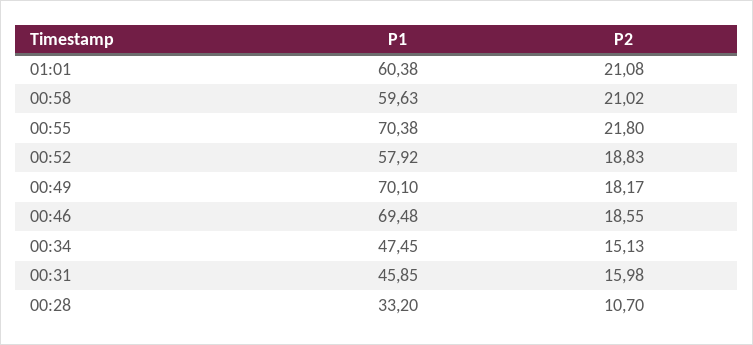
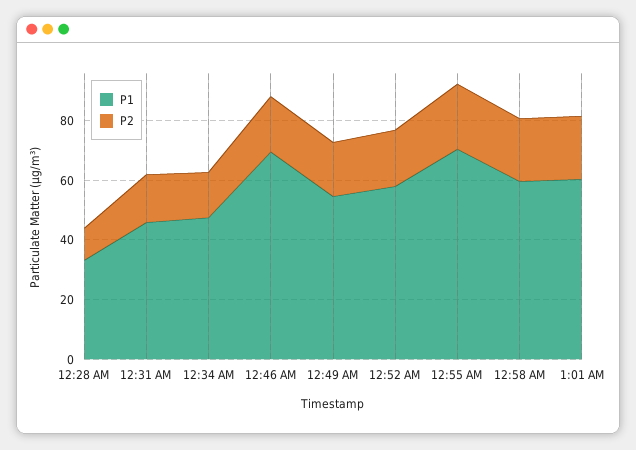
  {
    "P1": {
      "01:01": 60.38,
      "00:58": 59.63,
      "00:55": 70.38,
      "00:52": 57.92,
-     "00:49": 70.1,
+     "00:49": 55,
      "00:46": 69.48,
      "00:34": 47.45,
      "00:31": 45.85,
      "00:28": 33.2
    },
    "P2": {
      "01:01": 21.08,
      "00:58": 21.02,
      "00:55": 21.8,
      "00:52": 18.83,
      "00:49": 18.17,
      "00:46": 18.55,
      "00:34": 15.13,
      "00:31": 15.98,
      "00:28": 10.7
    }
  }

